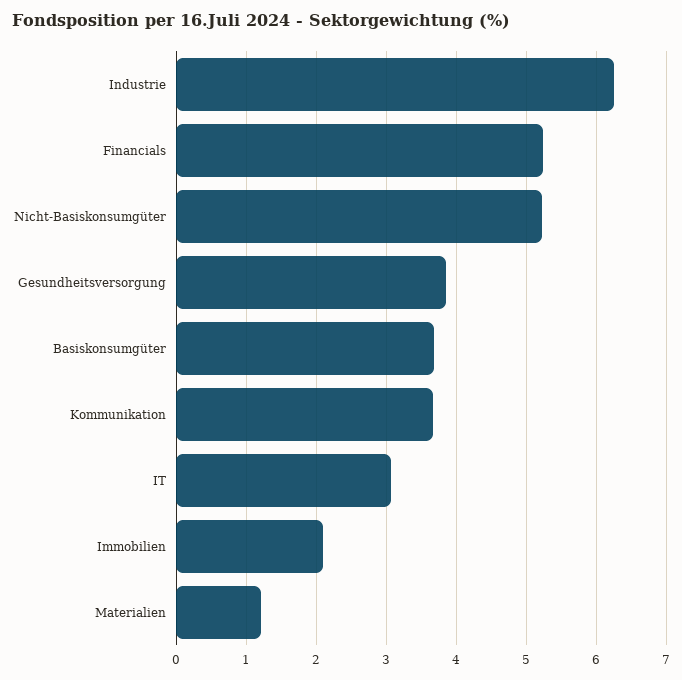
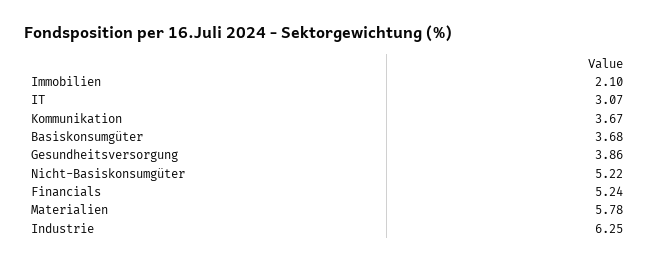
  {
    "Industrie": 6.25,
    "Financials": 5.24,
    "Nicht-Basiskonsumgüter": 5.22,
    "Gesundheitsversorgung": 3.86,
    "Basiskonsumgüter": 3.68,
    "Kommunikation": 3.67,
    "IT": 3.07,
    "Immobilien": 2.1,
-   "Materialien": 1.2
+   "Materialien": 5.78
  }

